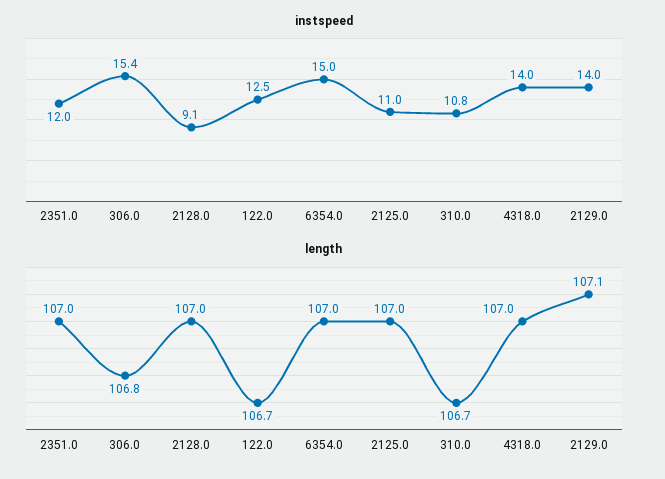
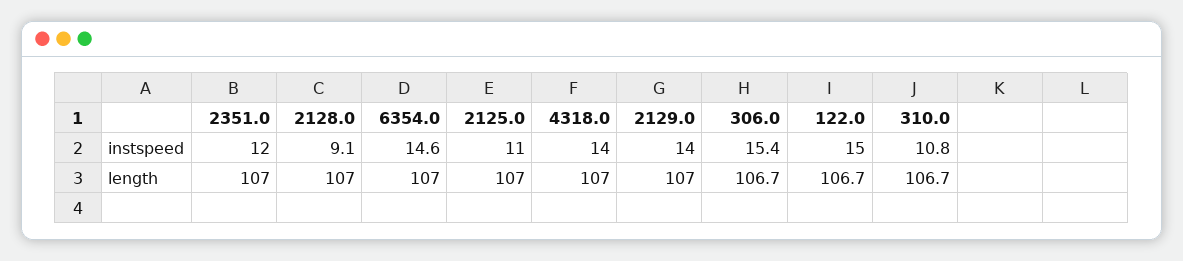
  {
    "instspeed": {
      "2351.0": 12,
      "306.0": 15.4,
      "2128.0": 9.1,
-     "122.0": 12.5,
+     "122.0": 15,
-     "6354.0": 15,
+     "6354.0": 14.6,
      "2125.0": 11,
      "310.0": 10.8,
      "4318.0": 14,
      "2129.0": 14
    },
    "length": {
      "2351.0": 107,
-     "306.0": 106.8,
+     "306.0": 106.7,
      "2128.0": 107,
      "122.0": 106.7,
      "6354.0": 107,
      "2125.0": 107,
      "310.0": 106.7,
      "4318.0": 107,
-     "2129.0": 107.1
+     "2129.0": 107
    }
  }

